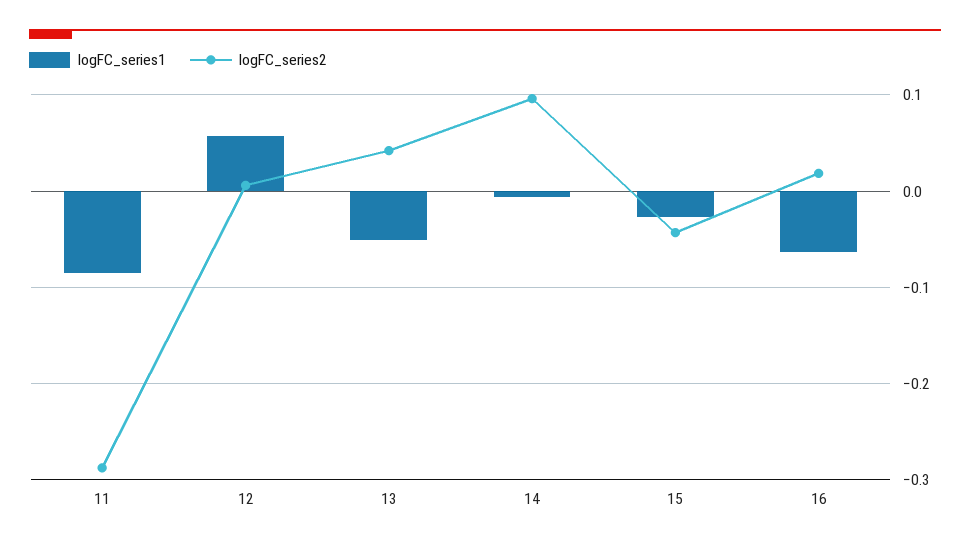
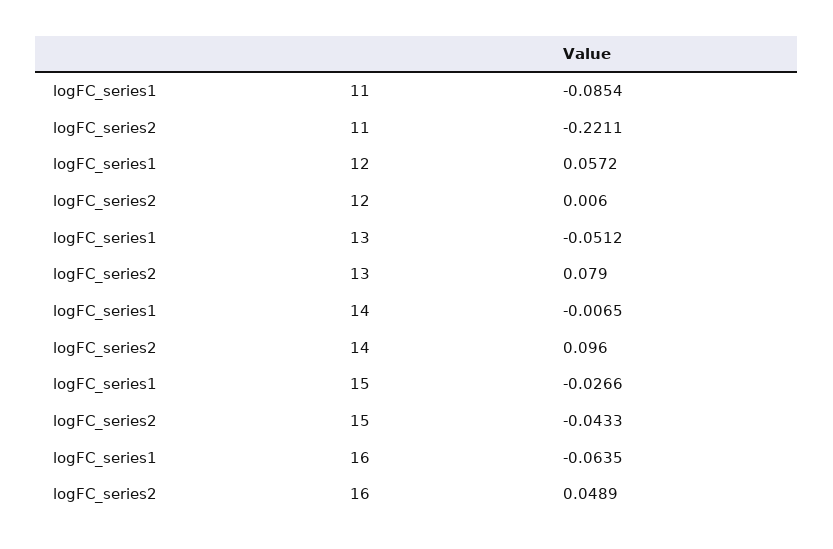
  {
    "logFC_series1": {
      "11": -0.0854,
      "12": 0.0572,
      "13": -0.0512,
      "14": -0.0065,
      "15": -0.0266,
      "16": -0.0635
    },
    "logFC_series2": {
-     "11": -0.29,
+     "11": -0.2211,
      "12": 0.006,
-     "13": 0.04,
+     "13": 0.079,
      "14": 0.096,
      "15": -0.0433,
-     "16": 0.02
+     "16": 0.0489
    }
  }

